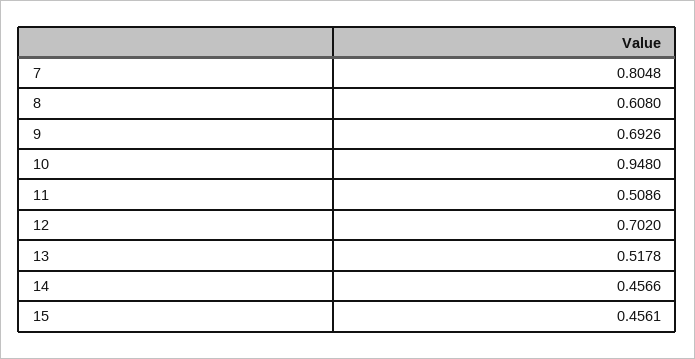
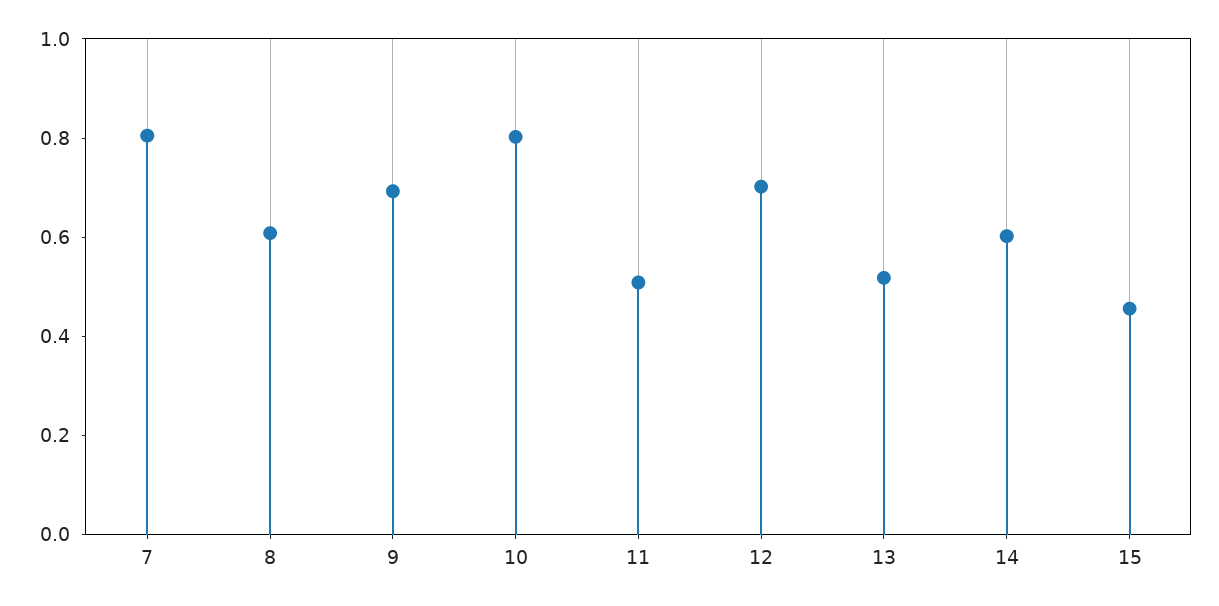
  {
    "7": 0.8048,
    "8": 0.608,
    "9": 0.6926,
-   "10": 0.948,
+   "10": 0.8,
    "11": 0.5086,
    "12": 0.702,
    "13": 0.5178,
-   "14": 0.4566,
+   "14": 0.6,
    "15": 0.4561
  }

